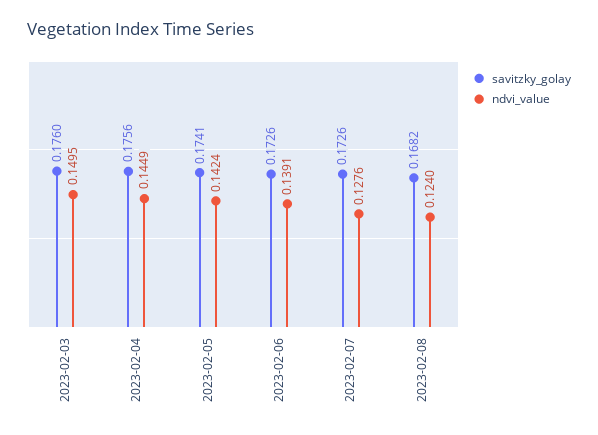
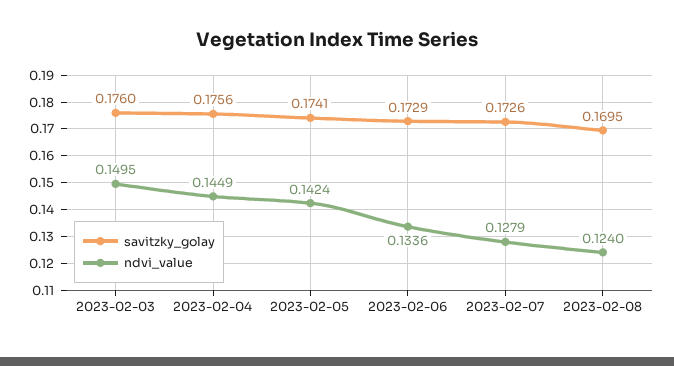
  {
    "savitzky_golay": {
      "2023-02-03": 0.176,
      "2023-02-04": 0.1756,
      "2023-02-05": 0.1741,
-     "2023-02-06": 0.1726,
+     "2023-02-06": 0.1729,
      "2023-02-07": 0.1726,
-     "2023-02-08": 0.1682
+     "2023-02-08": 0.1695
    },
    "ndvi_value": {
      "2023-02-03": 0.1495,
      "2023-02-04": 0.1449,
      "2023-02-05": 0.1424,
-     "2023-02-06": 0.1391,
+     "2023-02-06": 0.1336,
-     "2023-02-07": 0.1276,
+     "2023-02-07": 0.1279,
      "2023-02-08": 0.124
    }
  }

